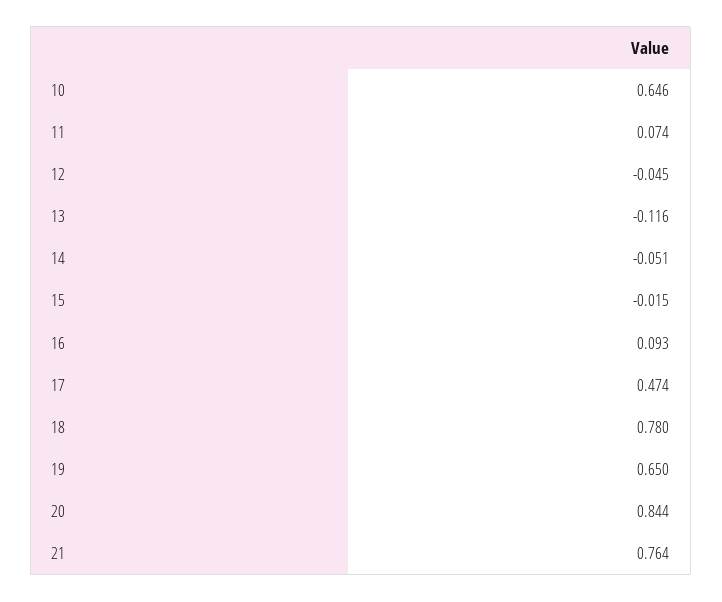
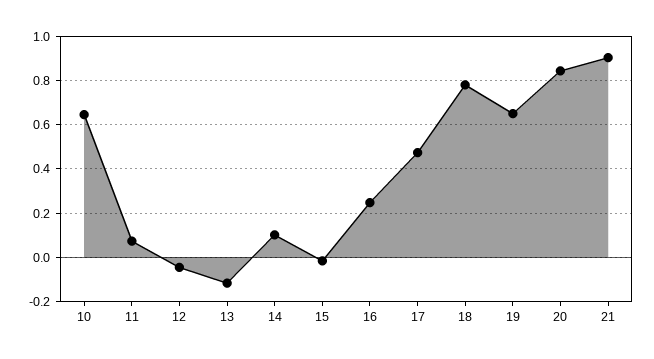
  {
    "10": 0.646,
    "11": 0.074,
    "12": -0.045,
    "13": -0.116,
-   "14": -0.051,
+   "14": 0.1,
    "15": -0.015,
-   "16": 0.093,
+   "16": 0.25,
    "17": 0.474,
    "18": 0.78,
    "19": 0.65,
    "20": 0.844,
-   "21": 0.764
+   "21": 0.9
  }

